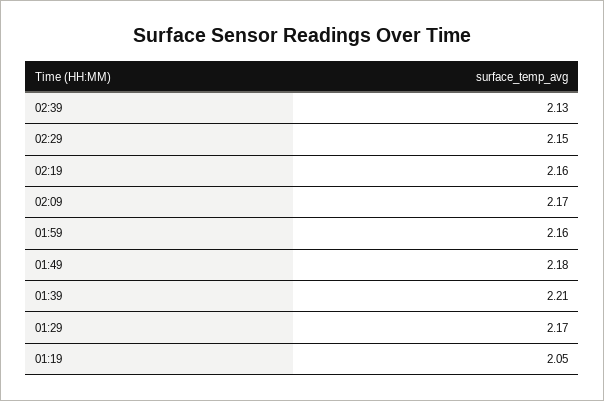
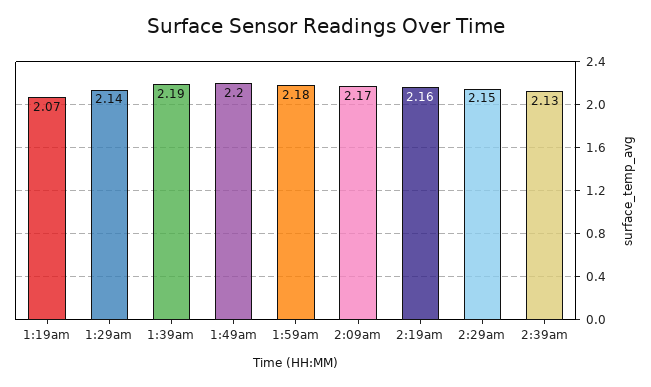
  {
    "02:39": 2.13,
    "02:29": 2.15,
    "02:19": 2.16,
    "02:09": 2.17,
-   "01:59": 2.16,
+   "01:59": 2.18,
-   "01:49": 2.18,
+   "01:49": 2.2,
-   "01:39": 2.21,
+   "01:39": 2.19,
-   "01:29": 2.17,
+   "01:29": 2.14,
-   "01:19": 2.05
+   "01:19": 2.07
  }

